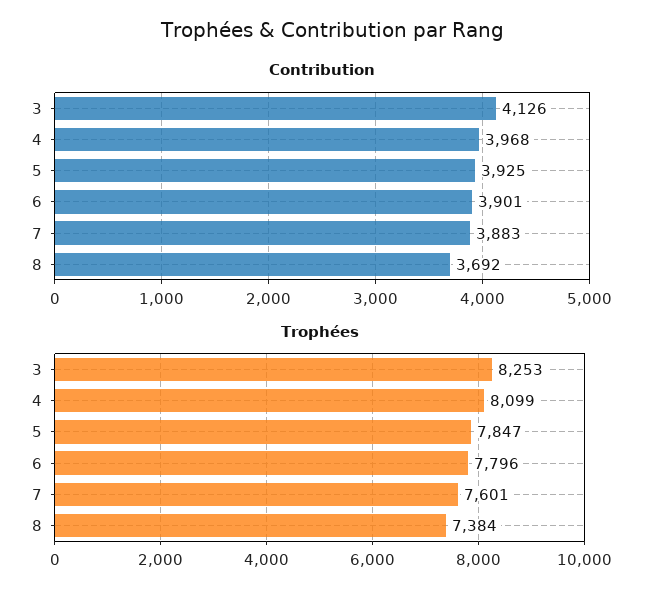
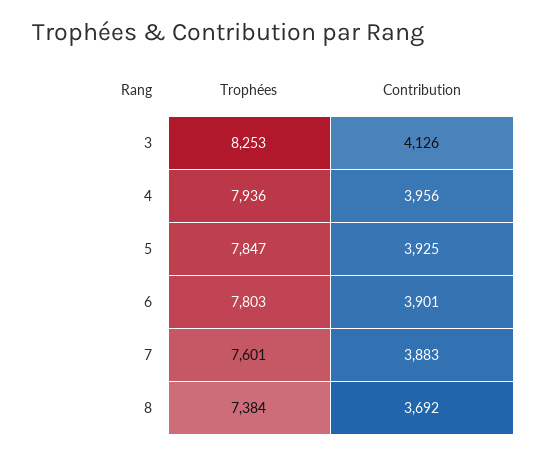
  {
    "Contribution": {
      "3": 4126,
-     "4": 3968,
+     "4": 3956,
      "5": 3925,
      "6": 3901,
      "7": 3883,
      "8": 3692
    },
    "Trophées": {
      "3": 8253,
-     "4": 8099,
+     "4": 7936,
      "5": 7847,
-     "6": 7796,
+     "6": 7803,
      "7": 7601,
      "8": 7384
    }
  }

